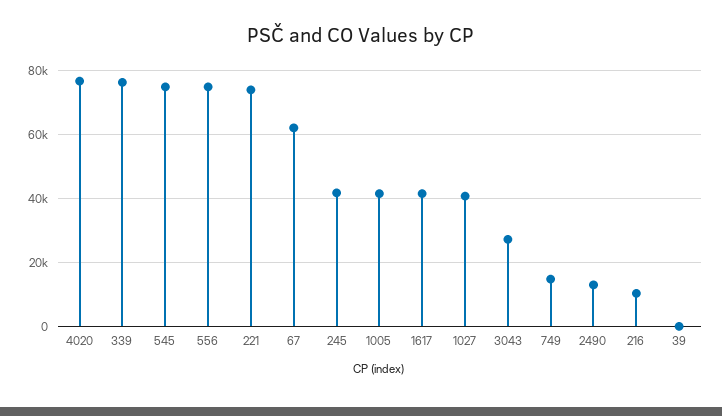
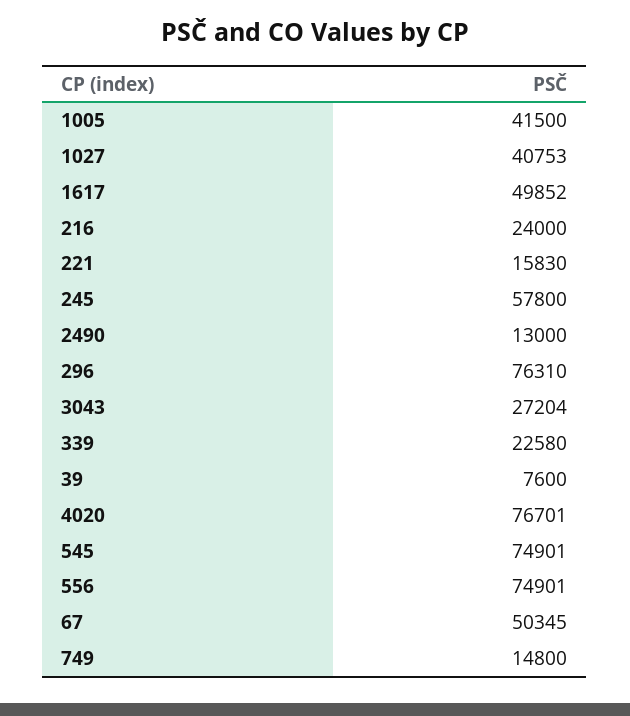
  {
    "4020": 76701,
-   "339": 76000,
+   "339": 22580,
    "545": 74901,
    "556": 74901,
-   "221": 74000,
+   "221": 15830,
-   "67": 62000,
+   "67": 50345,
-   "245": 42000,
+   "245": 57800,
    "1005": 41500,
-   "1617": 42000,
+   "1617": 49852,
    "1027": 40753,
    "3043": 27204,
    "749": 14800,
    "2490": 13000,
-   "216": 10000,
+   "216": 24000,
-   "39": 0
+   "39": 7600,
+   "296": 76310
  }

